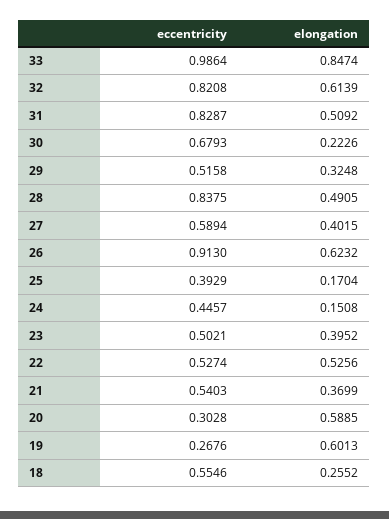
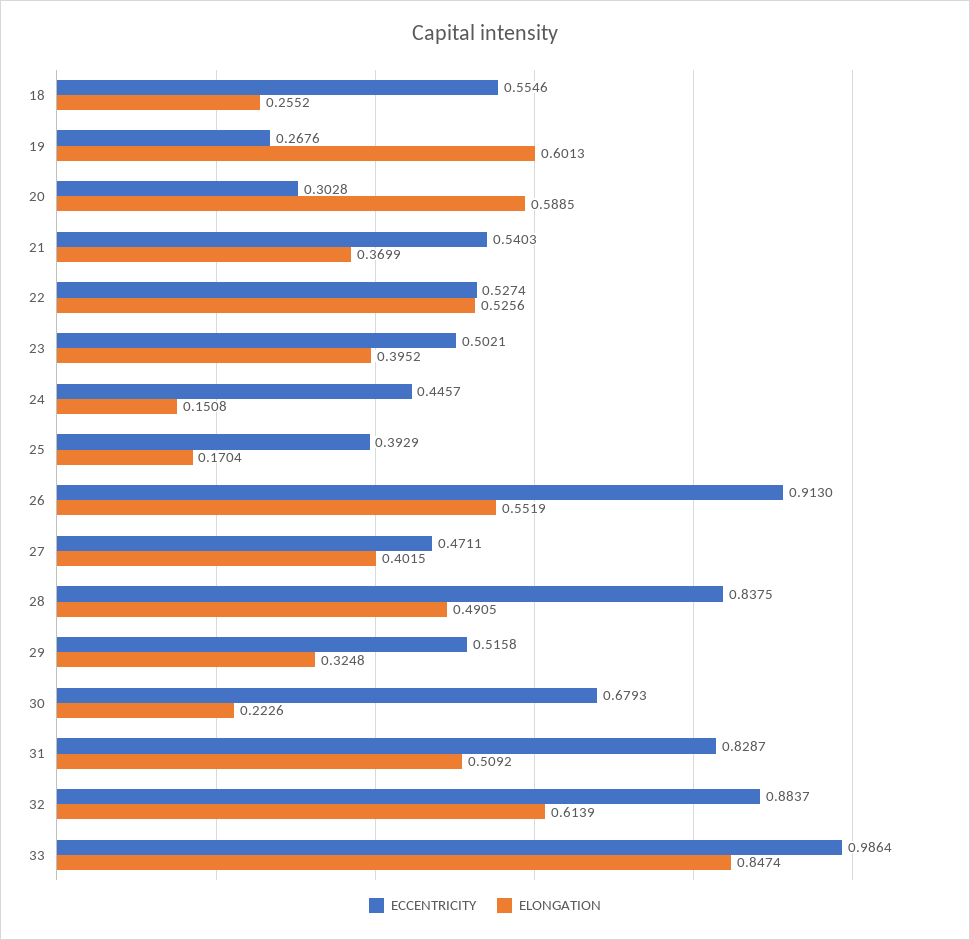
  {
    "eccentricity": {
      "33": 0.9864,
-     "32": 0.8208,
+     "32": 0.8837,
      "31": 0.8287,
      "30": 0.6793,
      "29": 0.5158,
      "28": 0.8375,
-     "27": 0.5894,
+     "27": 0.4711,
      "26": 0.913,
      "25": 0.3929,
      "24": 0.4457,
      "23": 0.5021,
      "22": 0.5274,
      "21": 0.5403,
      "20": 0.3028,
      "19": 0.2676,
      "18": 0.5546
    },
    "elongation": {
      "33": 0.8474,
      "32": 0.6139,
      "31": 0.5092,
      "30": 0.2226,
      "29": 0.3248,
      "28": 0.4905,
      "27": 0.4015,
-     "26": 0.6232,
+     "26": 0.5519,
      "25": 0.1704,
      "24": 0.1508,
      "23": 0.3952,
      "22": 0.5256,
      "21": 0.3699,
      "20": 0.5885,
      "19": 0.6013,
      "18": 0.2552
    }
  }

